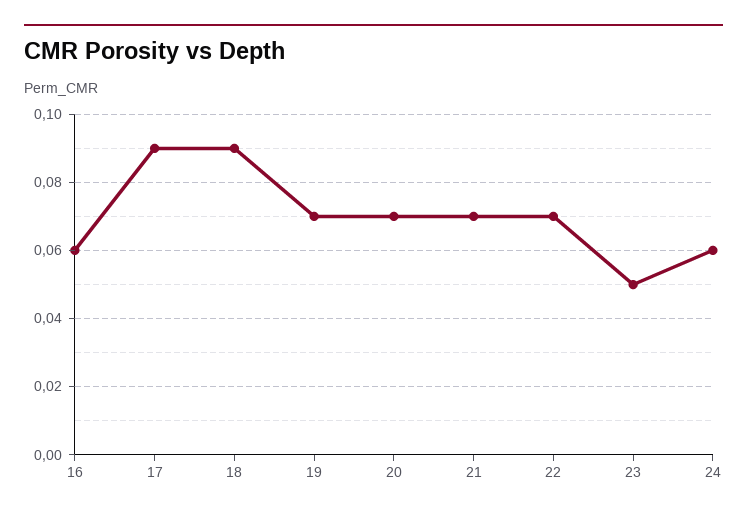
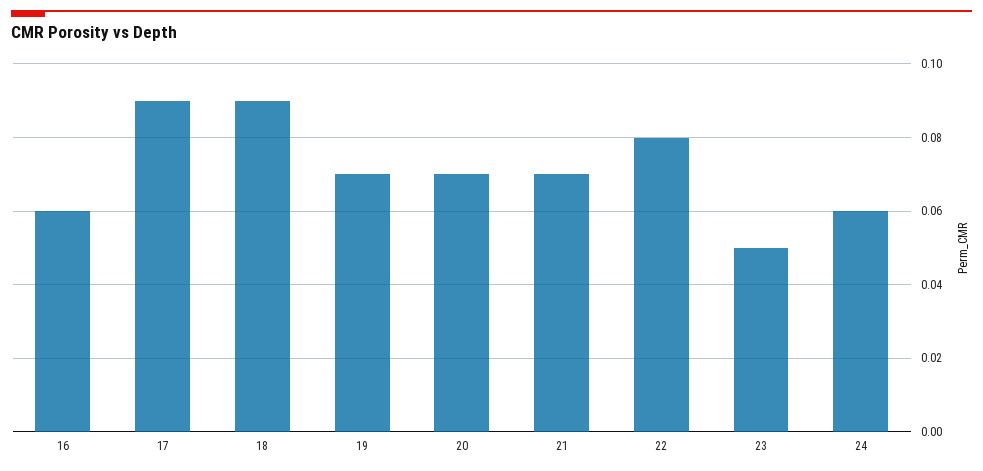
  {
    "16": 0.06,
    "17": 0.09,
    "18": 0.09,
    "19": 0.07,
    "20": 0.07,
    "21": 0.07,
-   "22": 0.07,
+   "22": 0.08,
    "23": 0.05,
    "24": 0.06
  }

